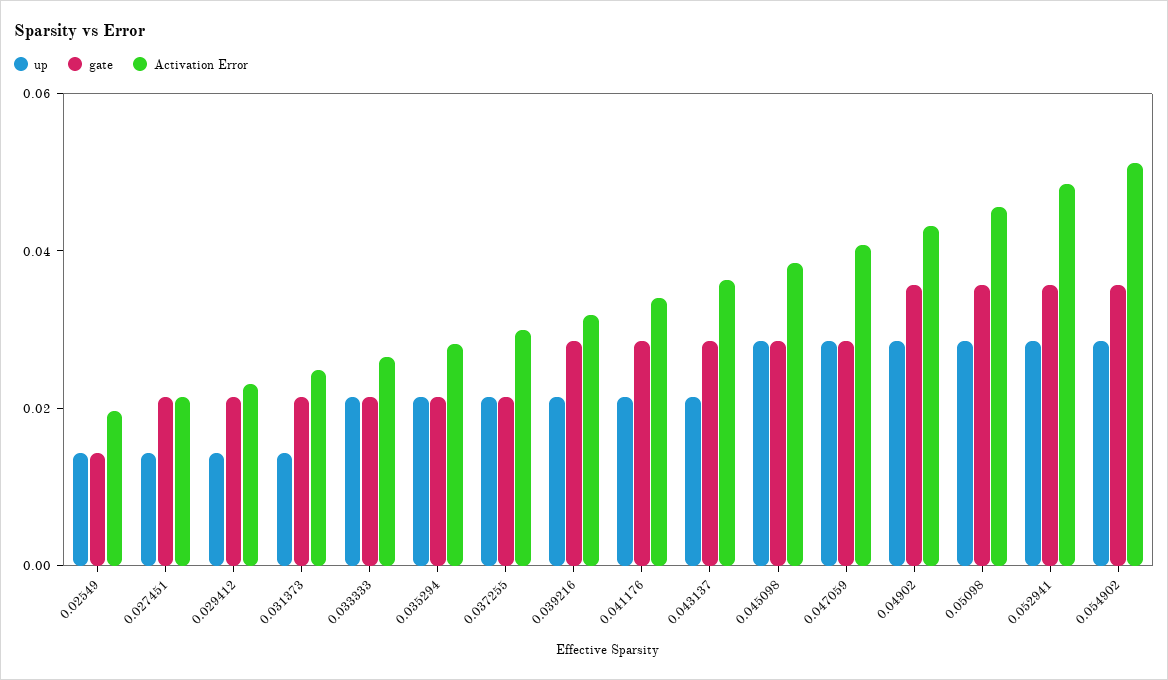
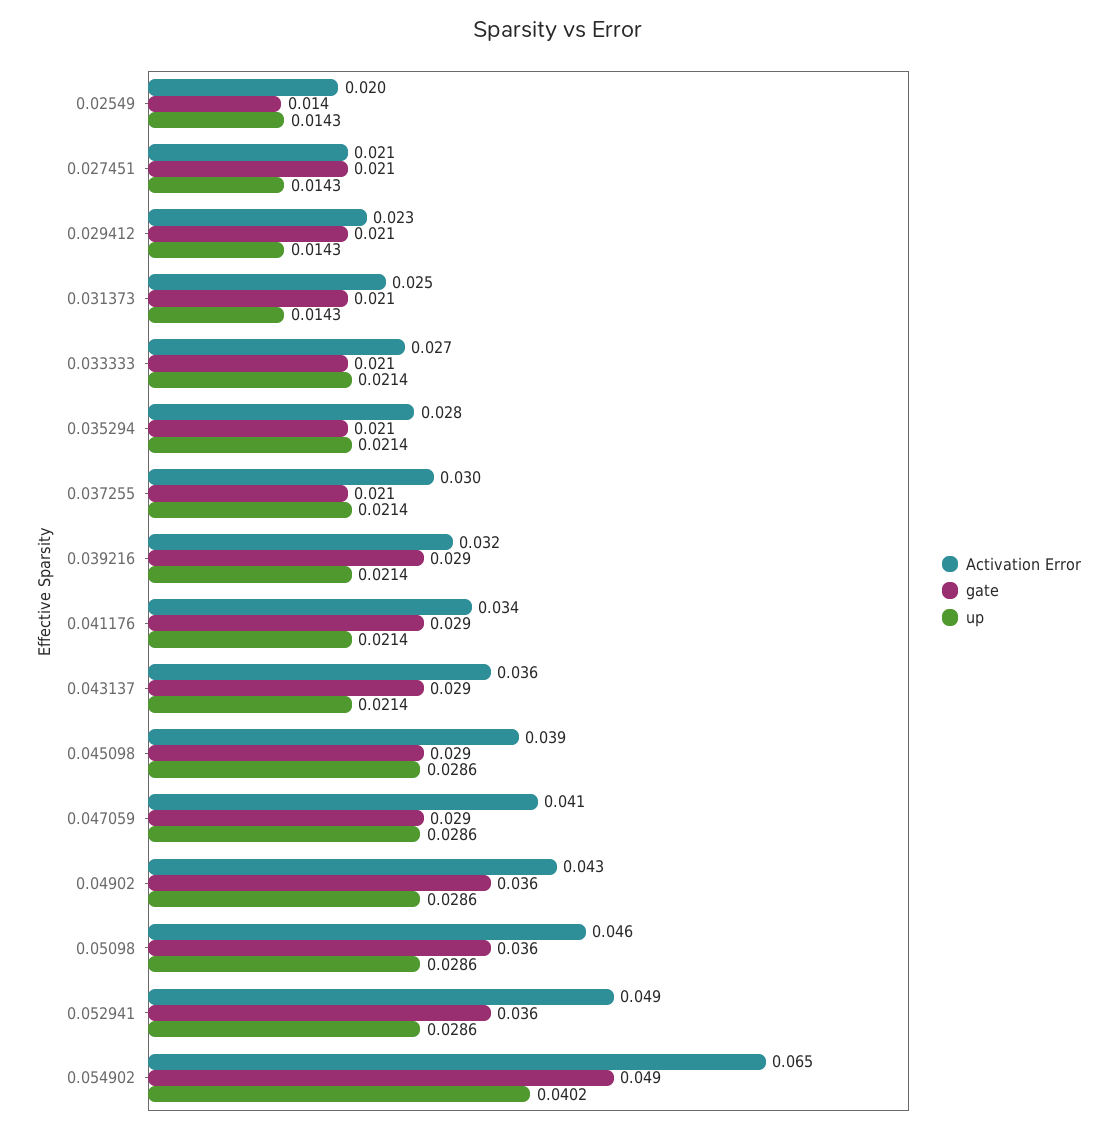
  {
    "up": {
      "0.02549": 0.0143,
      "0.027451": 0.0143,
      "0.029412": 0.0143,
      "0.031373": 0.0143,
      "0.033333": 0.0214,
      "0.035294": 0.0214,
      "0.037255": 0.0214,
      "0.039216": 0.0214,
      "0.041176": 0.0214,
      "0.043137": 0.0214,
      "0.045098": 0.0286,
      "0.047059": 0.0286,
      "0.04902": 0.0286,
      "0.05098": 0.0286,
      "0.052941": 0.0286,
-     "0.054902": 0.03
+     "0.054902": 0.0402
    },
    "gate": {
      "0.02549": 0.014,
      "0.027451": 0.021,
      "0.029412": 0.021,
      "0.031373": 0.021,
      "0.033333": 0.021,
      "0.035294": 0.021,
      "0.037255": 0.021,
      "0.039216": 0.029,
      "0.041176": 0.029,
      "0.043137": 0.029,
      "0.045098": 0.029,
      "0.047059": 0.029,
      "0.04902": 0.036,
      "0.05098": 0.036,
      "0.052941": 0.036,
-     "0.054902": 0.035
+     "0.054902": 0.049
    },
    "Activation Error": {
      "0.02549": 0.02,
      "0.027451": 0.021,
      "0.029412": 0.023,
      "0.031373": 0.025,
      "0.033333": 0.027,
      "0.035294": 0.028,
      "0.037255": 0.03,
      "0.039216": 0.032,
      "0.041176": 0.034,
      "0.043137": 0.036,
      "0.045098": 0.039,
      "0.047059": 0.041,
      "0.04902": 0.043,
      "0.05098": 0.046,
      "0.052941": 0.049,
-     "0.054902": 0.05
+     "0.054902": 0.065
    }
  }

